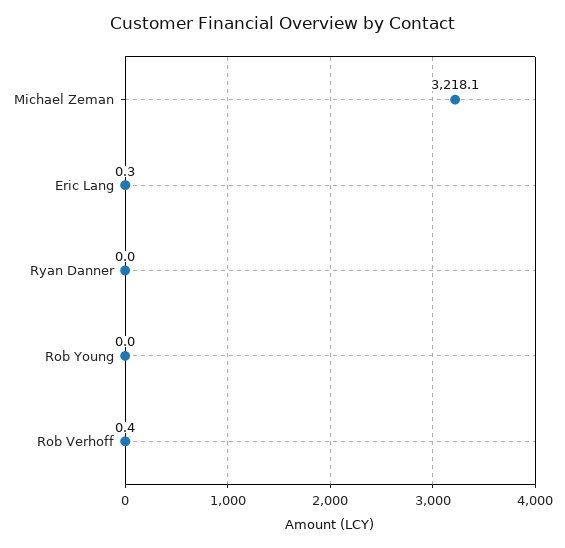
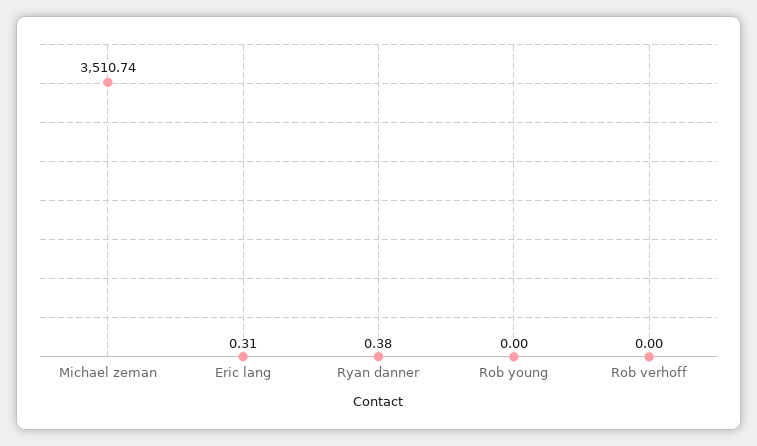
  {
-   "Michael Zeman": 3218.1,
+   "Michael Zeman": 3510.74,
    "Eric Lang": 0.31,
-   "Ryan Danner": 0,
+   "Ryan Danner": 0.38,
    "Rob Young": 0,
-   "Rob Verhoff": 0.4
+   "Rob Verhoff": 0
  }

